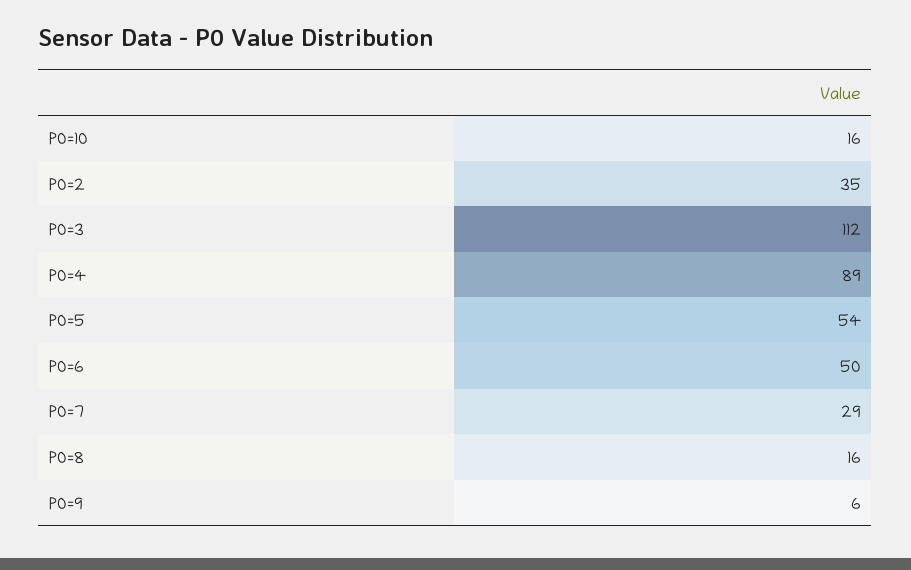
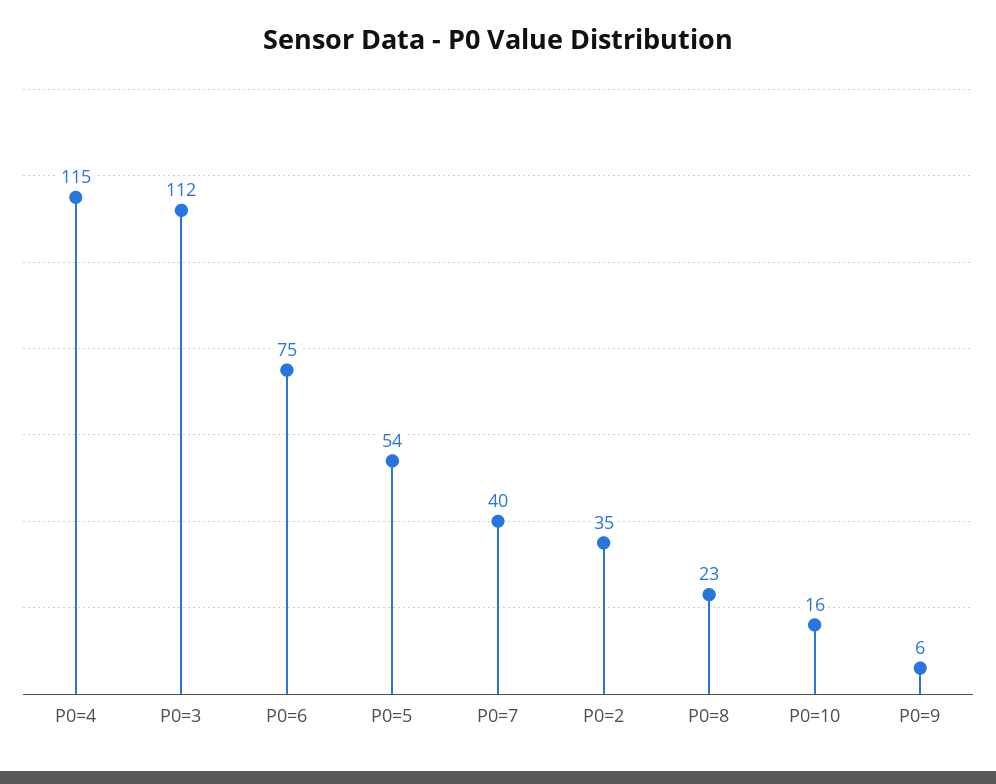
  {
    "P0=10": 16,
    "P0=2": 35,
    "P0=3": 112,
-   "P0=4": 89,
+   "P0=4": 115,
    "P0=5": 54,
-   "P0=6": 50,
+   "P0=6": 75,
-   "P0=7": 29,
+   "P0=7": 40,
-   "P0=8": 16,
+   "P0=8": 23,
    "P0=9": 6
  }

